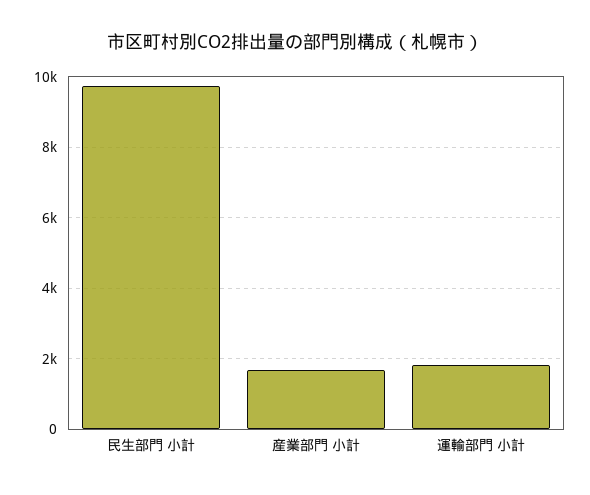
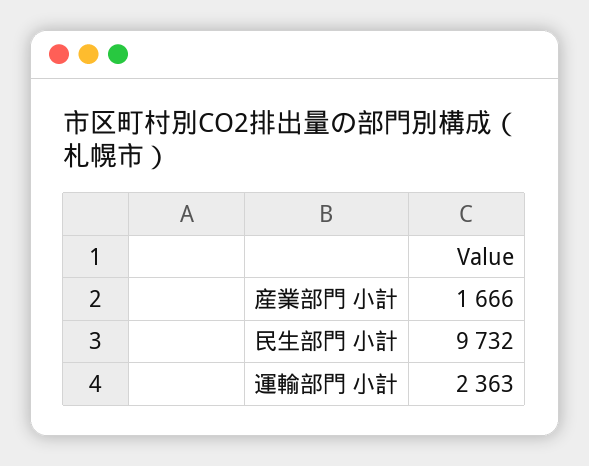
  {
    "民生部門 小計": 9732,
    "産業部門 小計": 1666,
-   "運輸部門 小計": 1800
+   "運輸部門 小計": 2363
  }

